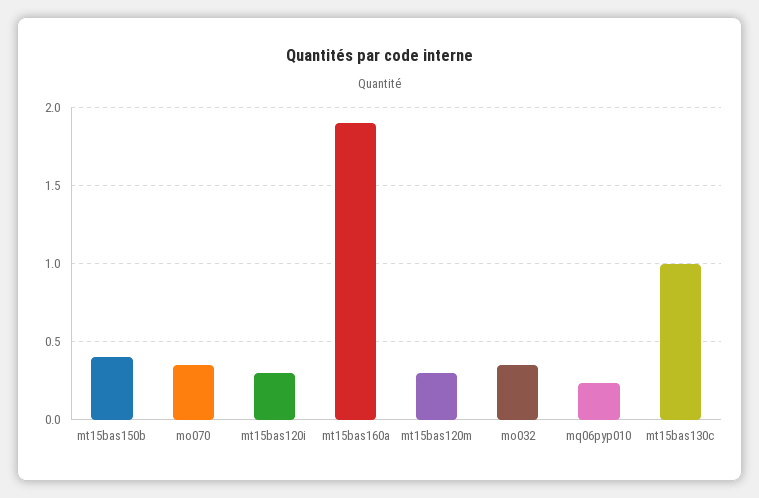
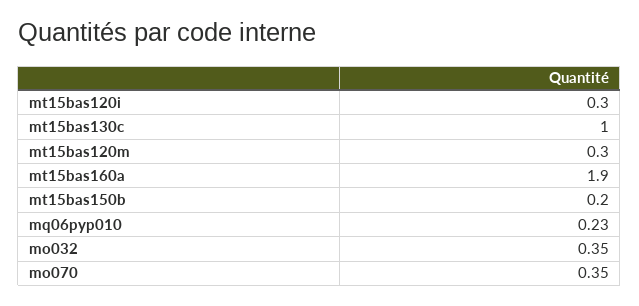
  {
-   "mt15bas150b": 0.4,
+   "mt15bas150b": 0.2,
    "mo070": 0.35,
    "mt15bas120i": 0.3,
    "mt15bas160a": 1.9,
    "mt15bas120m": 0.3,
    "mo032": 0.35,
    "mq06pyp010": 0.23,
    "mt15bas130c": 1
  }

